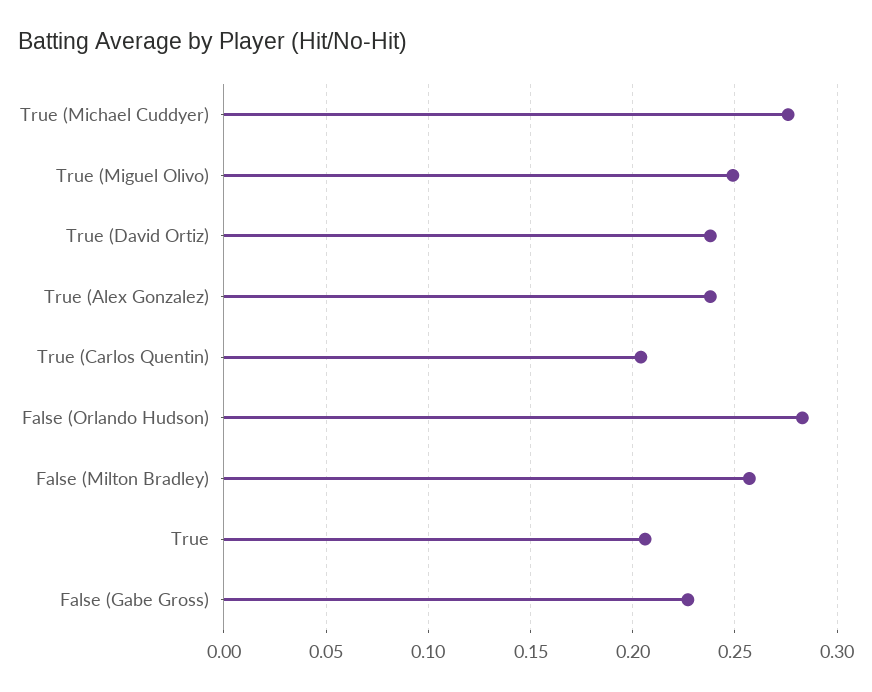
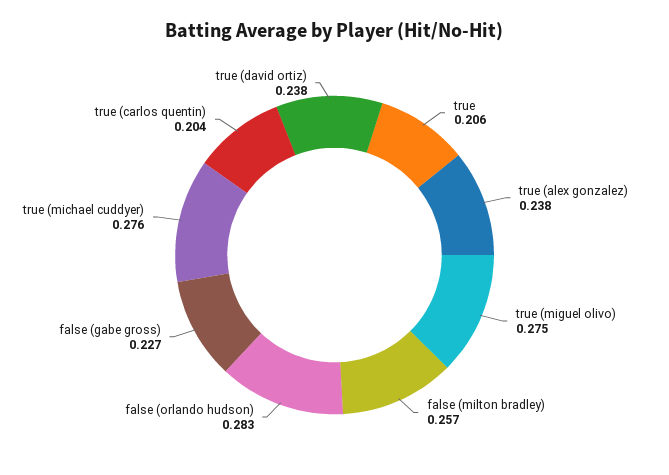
  {
    "True (Michael Cuddyer)": 0.276,
-   "True (Miguel Olivo)": 0.25,
+   "True (Miguel Olivo)": 0.275,
    "True (David Ortiz)": 0.238,
    "True (Alex Gonzalez)": 0.238,
    "True (Carlos Quentin)": 0.204,
    "False (Orlando Hudson)": 0.283,
    "False (Milton Bradley)": 0.257,
    "True": 0.206,
    "False (Gabe Gross)": 0.227
  }

